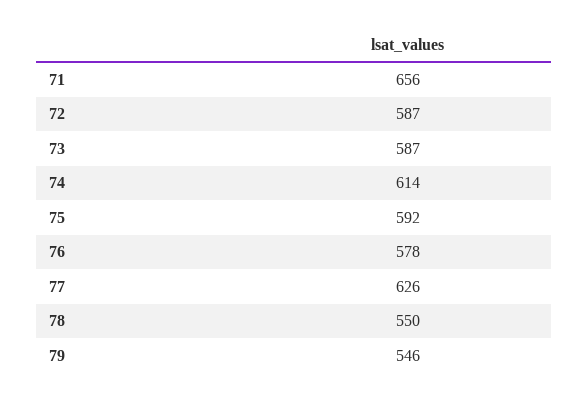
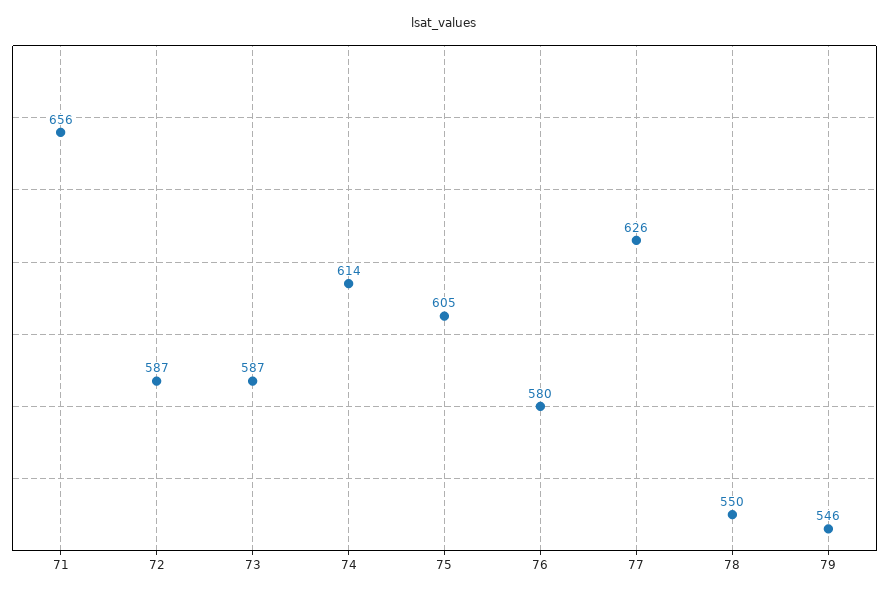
  {
    "71": 656,
    "72": 587,
    "73": 587,
    "74": 614,
-   "75": 592,
+   "75": 605,
-   "76": 578,
+   "76": 580,
    "77": 626,
    "78": 550,
    "79": 546
  }

